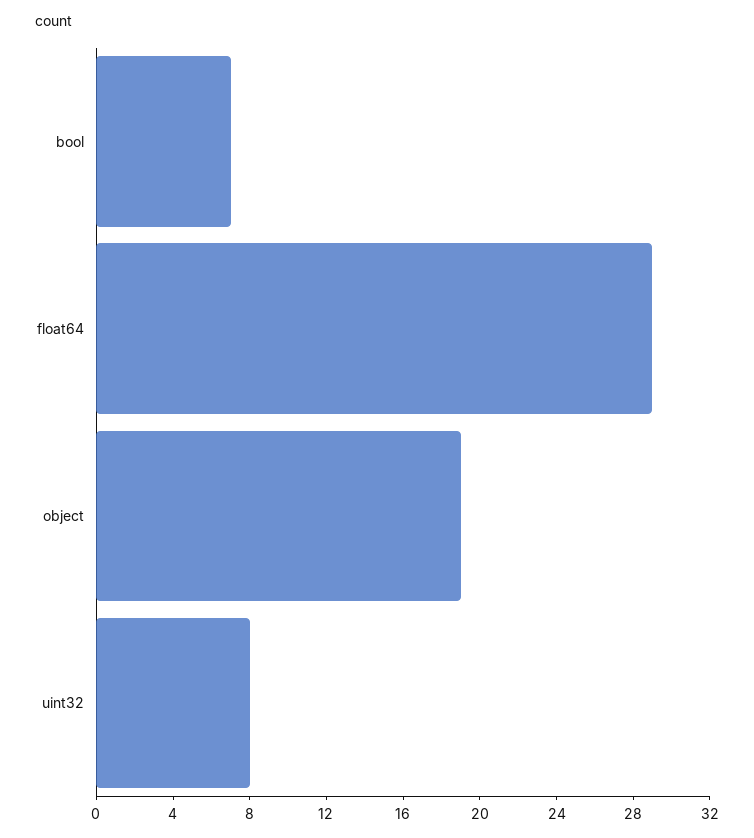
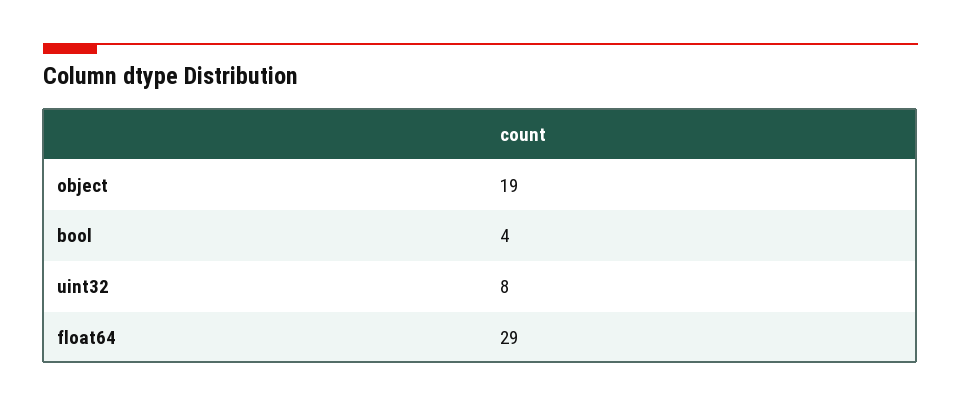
  {
-   "bool": 7,
+   "bool": 4,
    "float64": 29,
    "object": 19,
    "uint32": 8
  }

